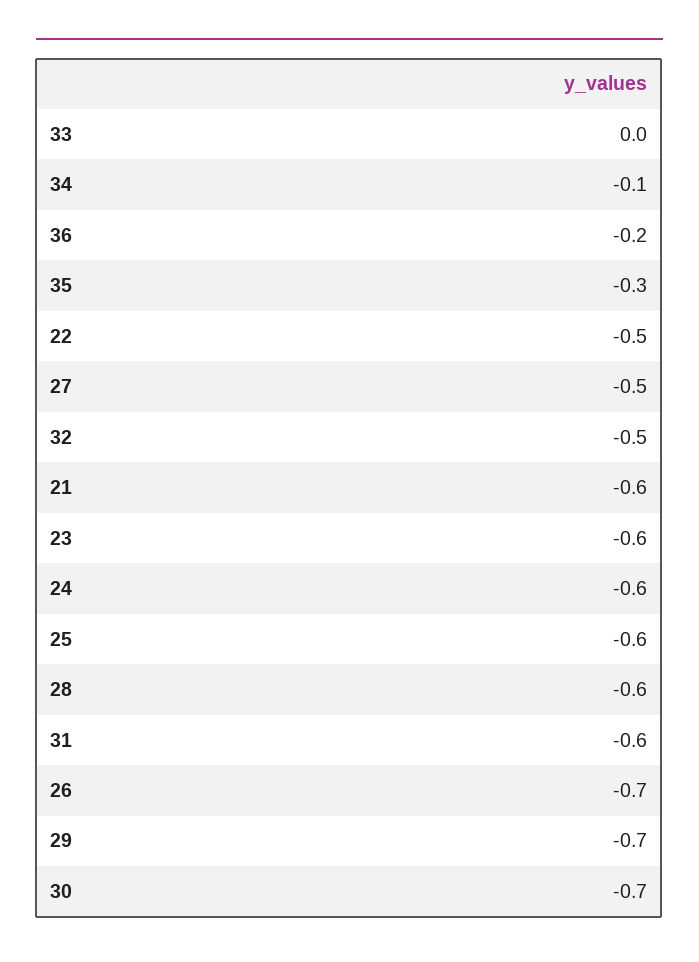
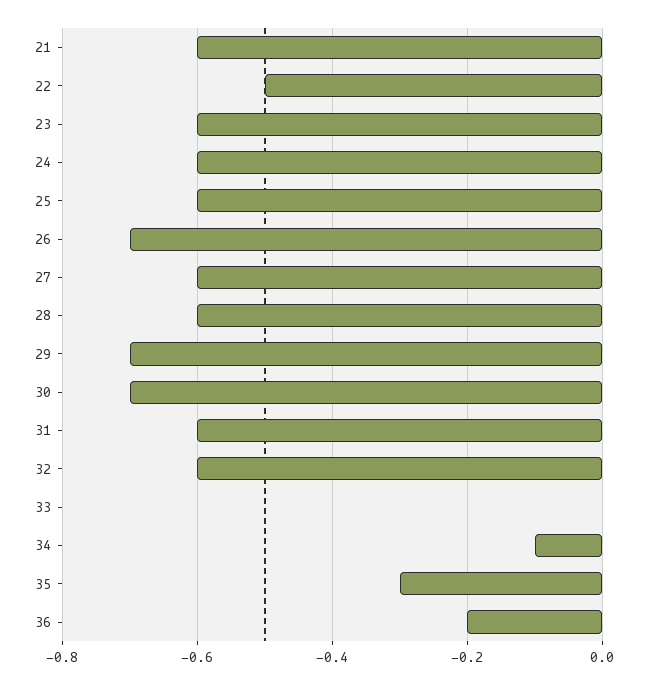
  {
    "33": 0,
    "34": -0.1,
    "36": -0.2,
    "35": -0.3,
    "22": -0.5,
-   "27": -0.5,
+   "27": -0.6,
-   "32": -0.5,
+   "32": -0.6,
    "21": -0.6,
    "23": -0.6,
    "24": -0.6,
    "25": -0.6,
    "28": -0.6,
    "31": -0.6,
    "26": -0.7,
    "29": -0.7,
    "30": -0.7
  }

